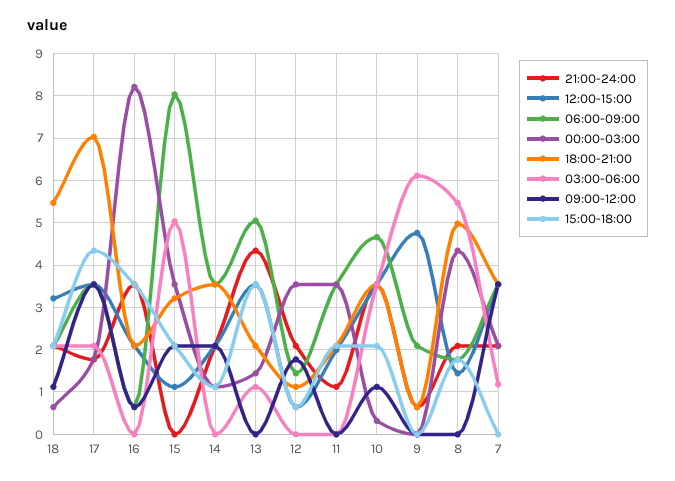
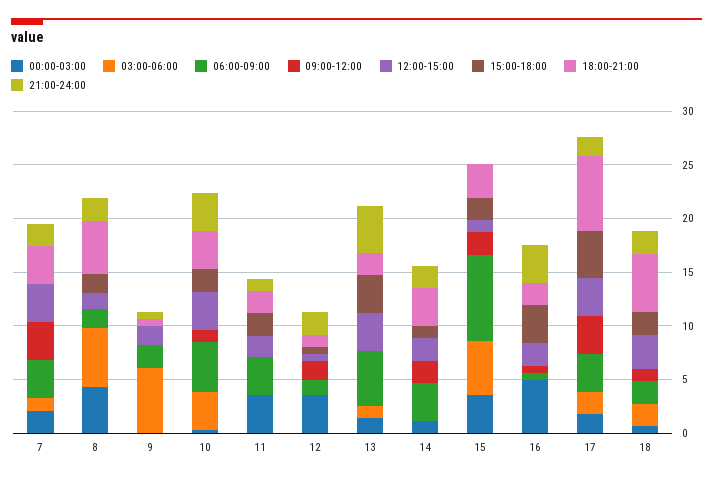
  {
    "21:00-24:00": {
      "18": 2,
      "17": 1.8,
      "16": 3.6,
      "15": 0,
      "14": 2,
      "13": 4.4,
      "12": 2,
      "11": 1.2,
      "10": 3.6,
      "9": 0.6,
      "8": 2,
      "7": 2
    },
    "12:00-15:00": {
      "18": 3.2,
      "17": 3.6,
      "16": 2,
      "15": 1.2,
      "14": 2,
      "13": 3.6,
      "12": 0.6,
      "11": 2,
      "10": 3.6,
-     "9": 4.8,
+     "9": 2,
      "8": 1.4,
      "7": 3.6
    },
    "06:00-09:00": {
      "18": 2,
      "17": 3.6,
      "16": 0.6,
      "15": 8,
      "14": 3.6,
      "13": 5,
      "12": 1.4,
      "11": 3.6,
      "10": 4.6,
      "9": 2,
      "8": 1.8,
      "7": 3.6
    },
    "00:00-03:00": {
      "18": 0.6,
      "17": 1.8,
-     "16": 8.2,
+     "16": 5,
      "15": 3.6,
      "14": 1.2,
      "13": 1.4,
      "12": 3.6,
      "11": 3.6,
      "10": 0.4,
      "9": 0,
      "8": 4.4,
      "7": 2
    },
    "18:00-21:00": {
      "18": 5.4,
      "17": 7,
      "16": 2,
      "15": 3.2,
      "14": 3.6,
      "13": 2,
      "12": 1.2,
      "11": 2,
      "10": 3.6,
      "9": 0.6,
      "8": 5,
      "7": 3.6
    },
    "03:00-06:00": {
      "18": 2,
      "17": 2,
      "16": 0,
      "15": 5,
      "14": 0,
      "13": 1.2,
      "12": 0,
      "11": 0,
      "10": 3.6,
      "9": 6.2,
      "8": 5.4,
      "7": 1.2
    },
    "09:00-12:00": {
      "18": 1.2,
      "17": 3.6,
      "16": 0.6,
      "15": 2,
      "14": 2,
      "13": 0,
      "12": 1.8,
      "11": 0,
      "10": 1.2,
      "9": 0,
      "8": 0,
      "7": 3.6
    },
    "15:00-18:00": {
      "18": 2,
      "17": 4.4,
      "16": 3.6,
      "15": 2,
      "14": 1.2,
      "13": 3.6,
      "12": 0.6,
      "11": 2,
      "10": 2,
      "9": 0,
      "8": 1.8,
      "7": 0
    }
  }

